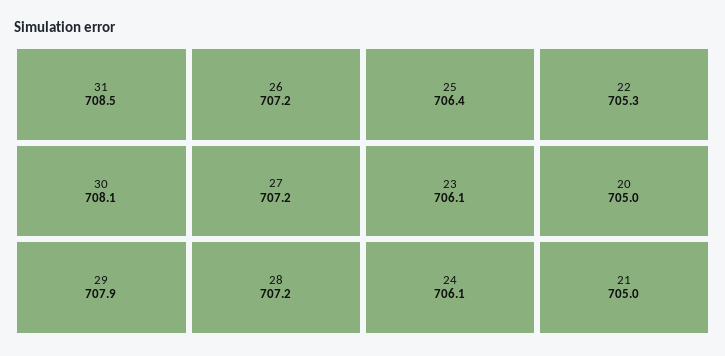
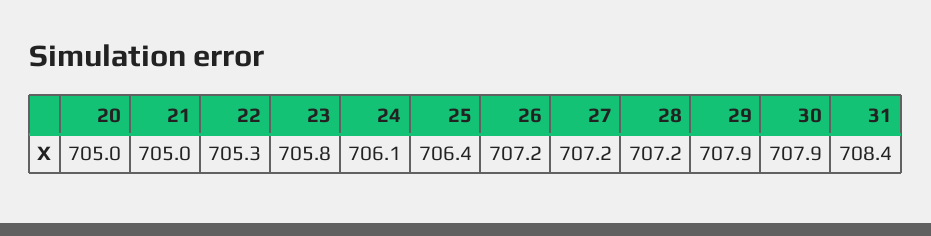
  {
-   "31": 708.5,
+   "31": 708.4,
-   "30": 708.1,
+   "30": 707.9,
    "29": 707.9,
    "26": 707.2,
    "27": 707.2,
    "28": 707.2,
    "25": 706.4,
-   "23": 706.1,
+   "23": 705.8,
    "24": 706.1,
    "22": 705.3,
    "20": 705,
    "21": 705
  }

